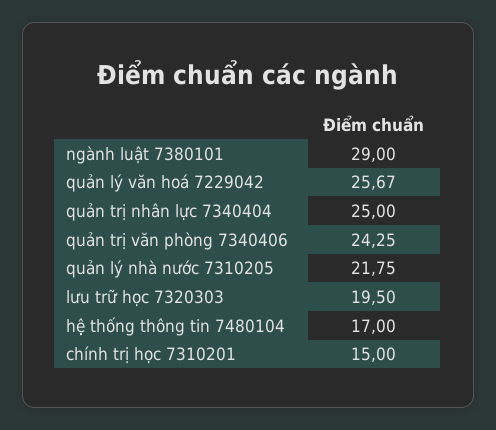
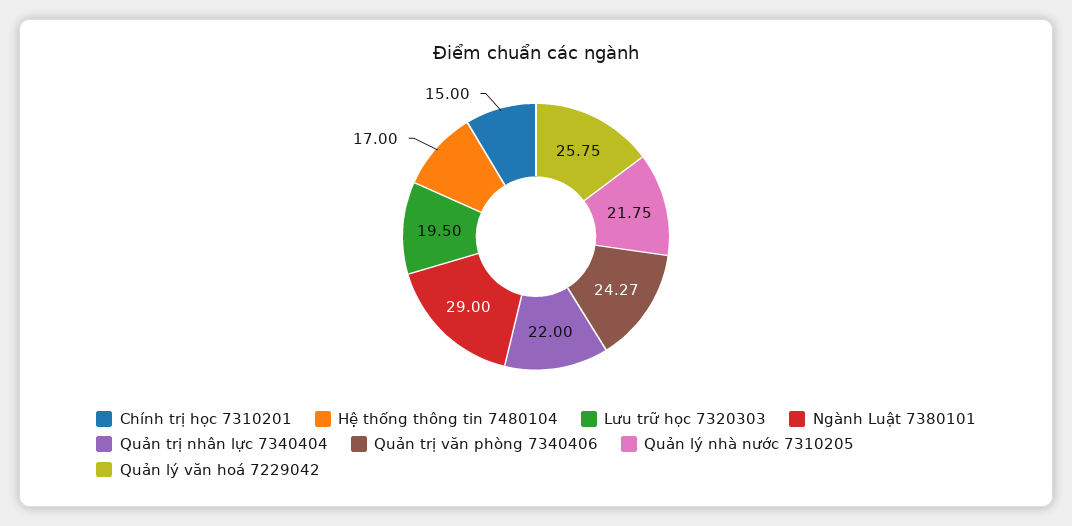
  {
    "ngành luật 7380101": 29,
-   "quản lý văn hoá 7229042": 25.67,
+   "quản lý văn hoá 7229042": 25.75,
-   "quản trị nhân lực 7340404": 25,
+   "quản trị nhân lực 7340404": 22,
-   "quản trị văn phòng 7340406": 24.25,
+   "quản trị văn phòng 7340406": 24.27,
    "quản lý nhà nước 7310205": 21.75,
    "lưu trữ học 7320303": 19.5,
    "hệ thống thông tin 7480104": 17,
    "chính trị học 7310201": 15
  }

